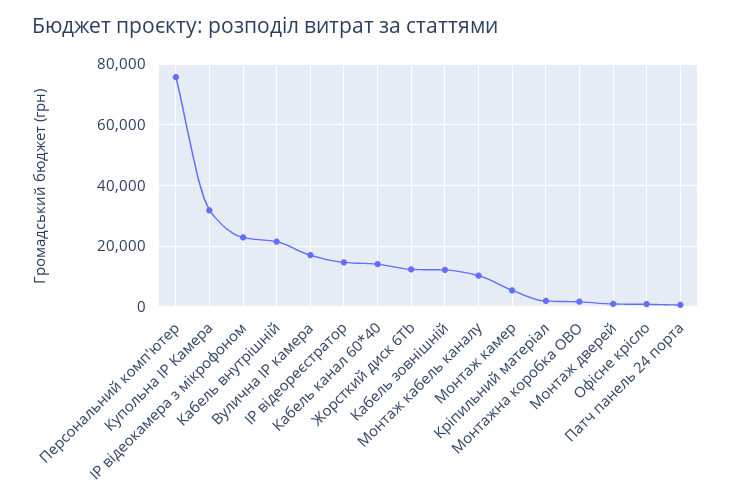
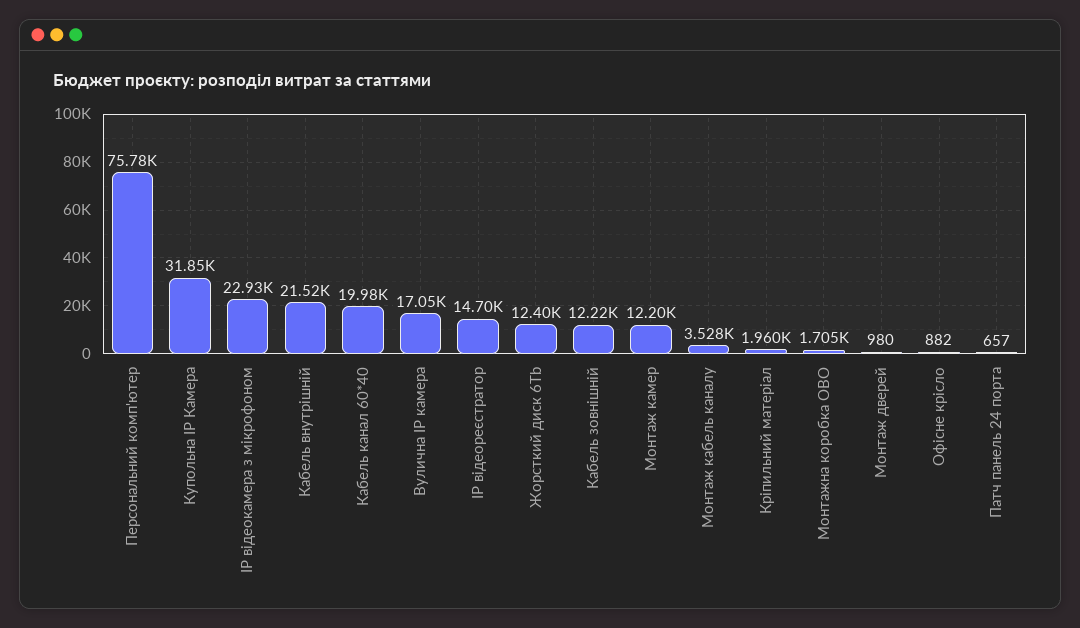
  {
    "Персональний комп'ютер": 75780,
    "Купольна IP Камера": 31850,
    "IP відеокамера з мікрофоном": 22930,
    "Кабель внутрішній": 21520,
    "Вулична IP камера": 17050,
    "IP відеореєстратор": 14700,
-   "Кабель канал 60*40": 14000,
+   "Кабель канал 60*40": 19980,
    "Жорсткий диск 6Tb": 12400,
    "Кабель зовнішній": 12220,
-   "Монтаж кабель каналу": 10000,
+   "Монтаж кабель каналу": 3528,
-   "Монтаж камер": 6000,
+   "Монтаж камер": 12200,
    "Кріпильний матеріал": 1960,
    "Монтажна коробка OBO": 1705,
    "Монтаж дверей": 980,
    "Офісне крісло": 882,
    "Патч панель 24 порта": 657
  }

